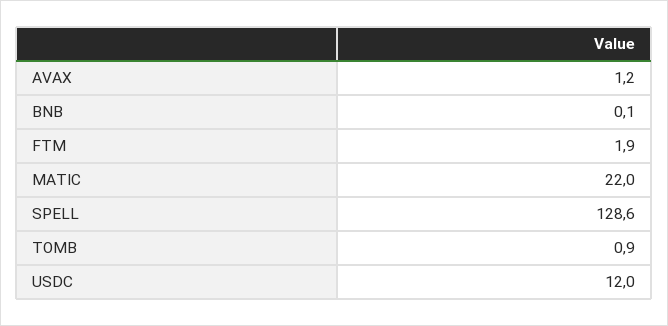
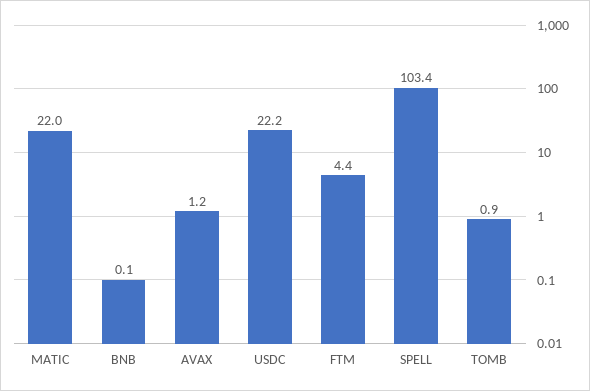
  {
    "AVAX": 1.2,
    "BNB": 0.1,
-   "FTM": 1.9,
+   "FTM": 4.4,
    "MATIC": 22,
-   "SPELL": 128.6,
+   "SPELL": 103.4,
    "TOMB": 0.9,
-   "USDC": 12
+   "USDC": 22.2
  }

